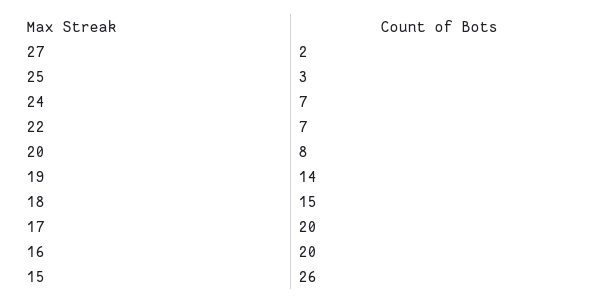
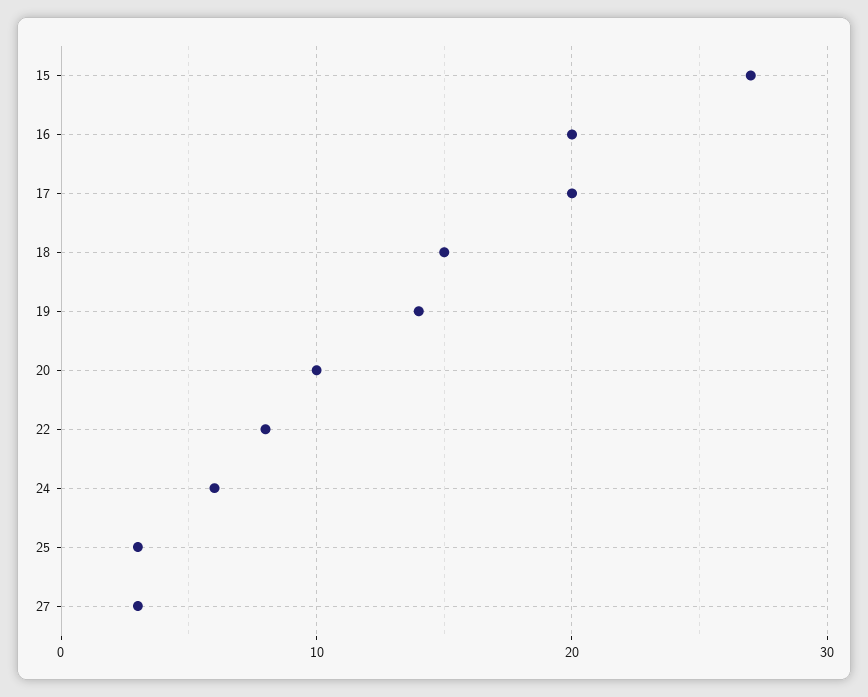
  {
-   "27": 2,
+   "27": 3,
    "25": 3,
-   "24": 7,
+   "24": 6,
-   "22": 7,
+   "22": 8,
-   "20": 8,
+   "20": 10,
    "19": 14,
    "18": 15,
    "17": 20,
    "16": 20,
-   "15": 26
+   "15": 27
  }

